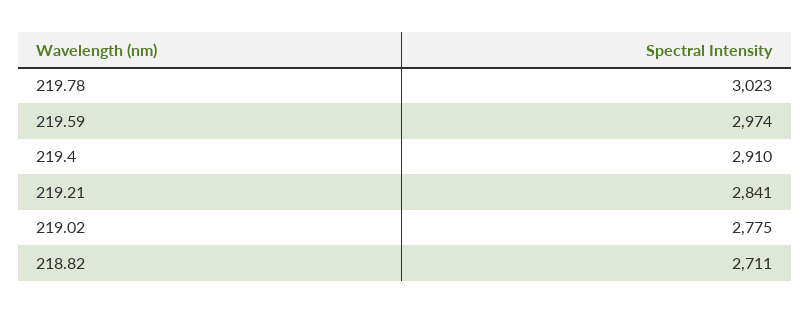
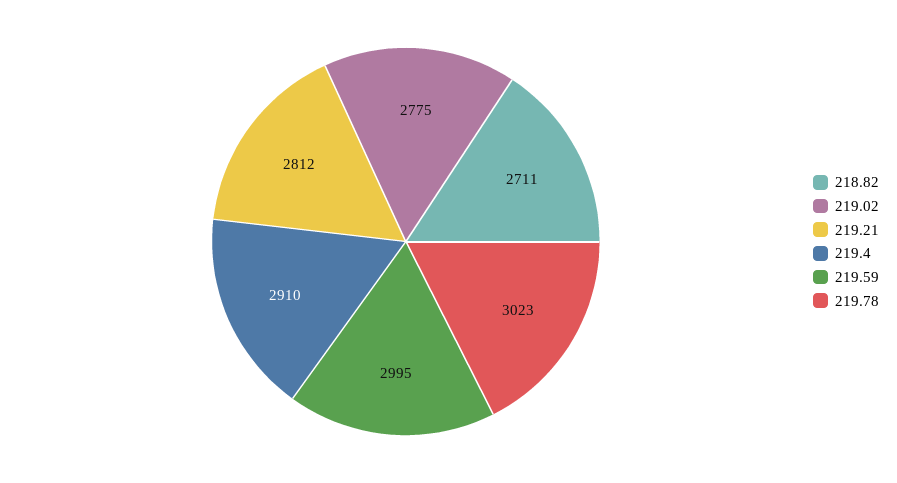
  {
    "219.78": 3023,
-   "219.59": 2974,
+   "219.59": 2995,
    "219.4": 2910,
-   "219.21": 2841,
+   "219.21": 2812,
    "219.02": 2775,
    "218.82": 2711
  }

